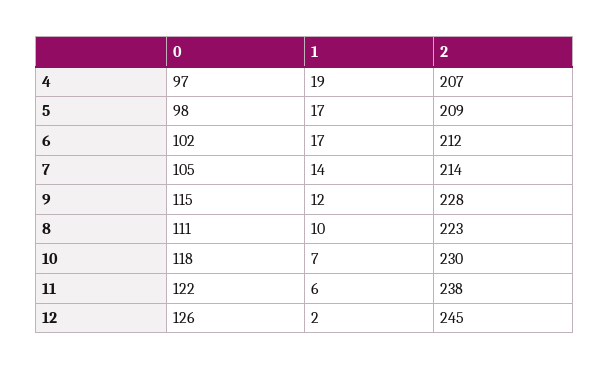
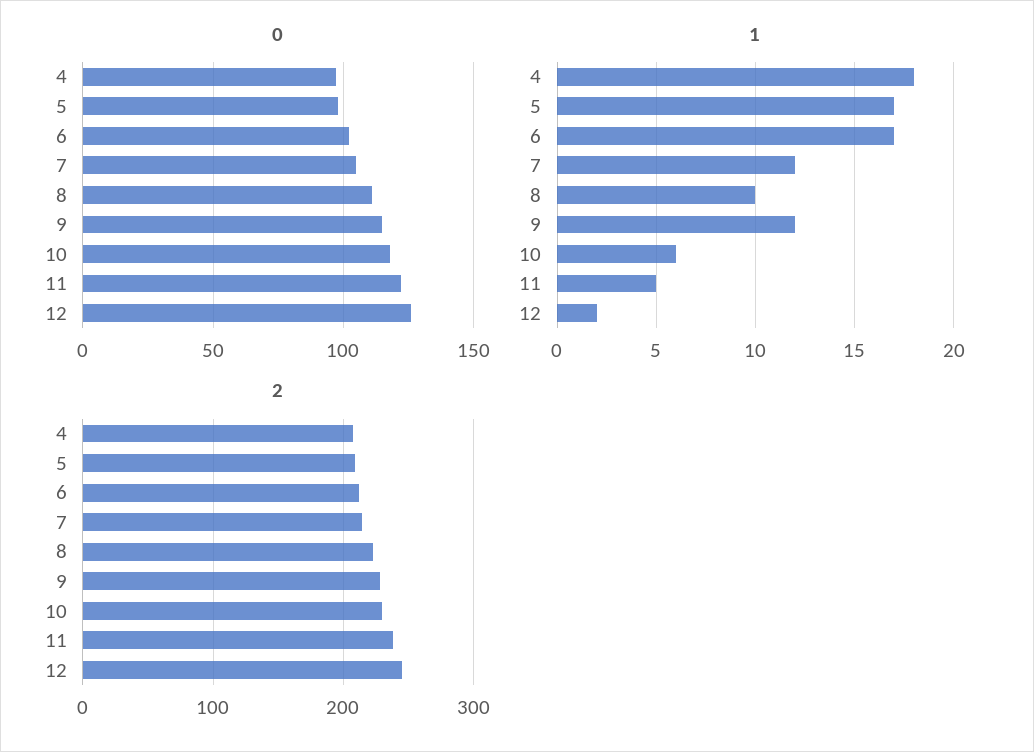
  {
    "0": {
      "4": 97,
      "5": 98,
      "6": 102,
      "7": 105,
      "9": 115,
      "8": 111,
      "10": 118,
      "11": 122,
      "12": 126
    },
    "1": {
-     "4": 19,
+     "4": 18,
      "5": 17,
      "6": 17,
-     "7": 14,
+     "7": 12,
      "9": 12,
      "8": 10,
-     "10": 7,
+     "10": 6,
-     "11": 6,
+     "11": 5,
      "12": 2
    },
    "2": {
      "4": 207,
      "5": 209,
      "6": 212,
      "7": 214,
      "9": 228,
      "8": 223,
      "10": 230,
      "11": 238,
      "12": 245
    }
  }

